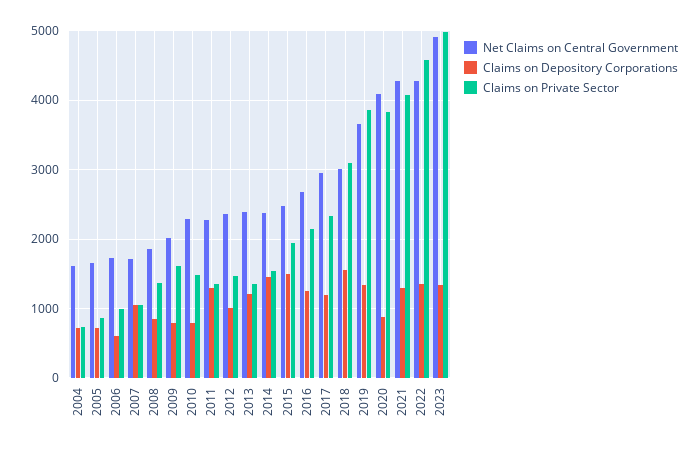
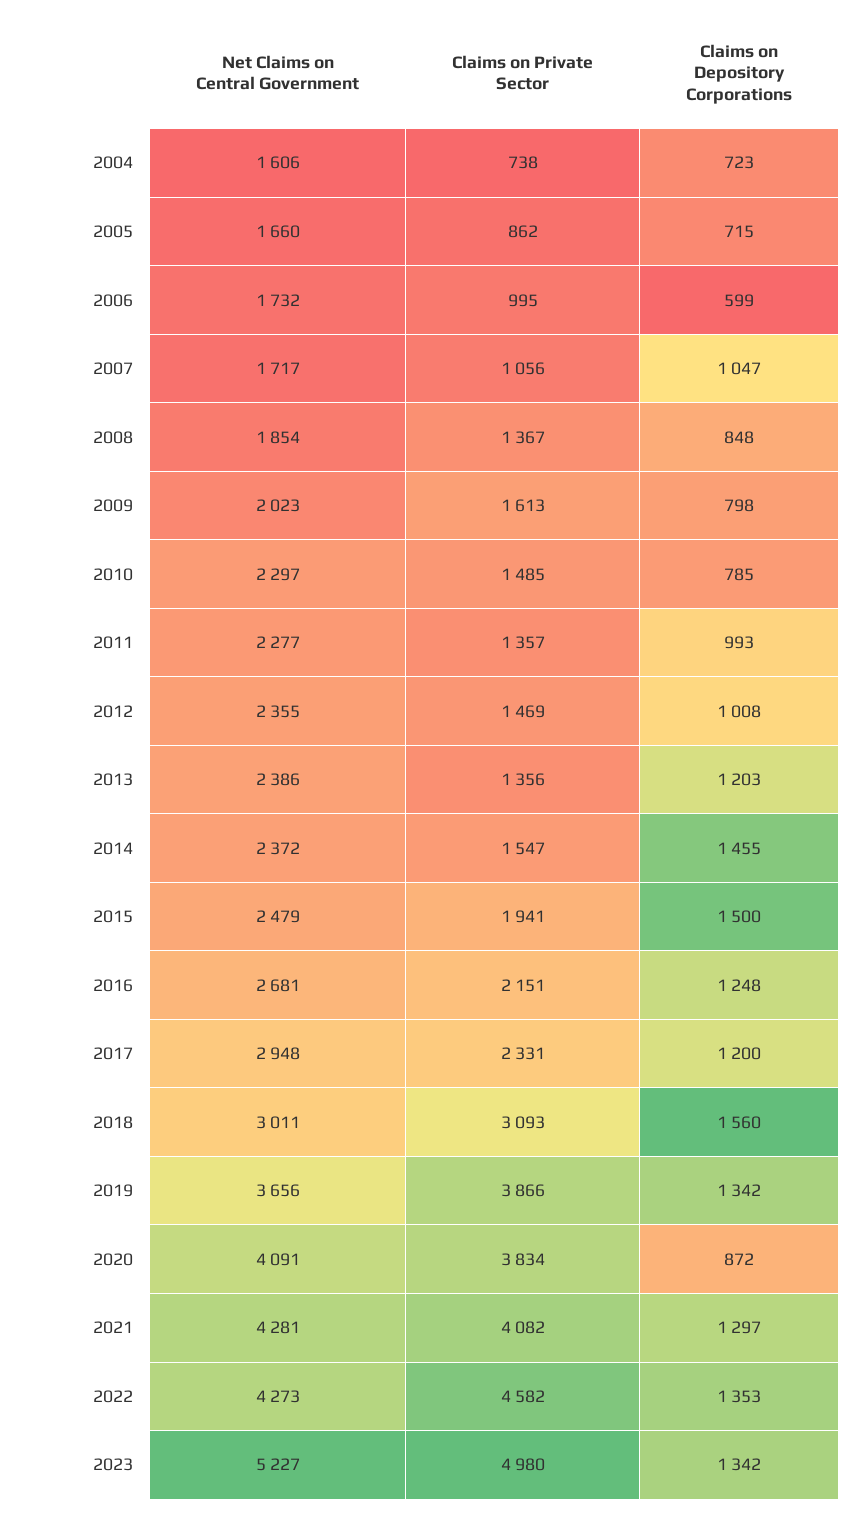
  {
    "Net Claims on Central Government": {
      "2004": 1606,
      "2005": 1660,
      "2006": 1732,
      "2007": 1717,
      "2008": 1854,
      "2009": 2023,
      "2010": 2297,
      "2011": 2277,
      "2012": 2355,
      "2013": 2386,
      "2014": 2372,
      "2015": 2479,
      "2016": 2681,
      "2017": 2948,
      "2018": 3011,
      "2019": 3656,
      "2020": 4091,
      "2021": 4281,
      "2022": 4273,
-     "2023": 4900
+     "2023": 5227
    },
    "Claims on Depository Corporations": {
      "2004": 723,
      "2005": 715,
      "2006": 599,
      "2007": 1047,
      "2008": 848,
      "2009": 798,
      "2010": 785,
-     "2011": 1300,
+     "2011": 993,
      "2012": 1008,
      "2013": 1203,
      "2014": 1455,
      "2015": 1500,
      "2016": 1248,
      "2017": 1200,
      "2018": 1560,
      "2019": 1342,
      "2020": 872,
      "2021": 1297,
      "2022": 1353,
      "2023": 1342
    },
    "Claims on Private Sector": {
      "2004": 738,
      "2005": 862,
      "2006": 995,
      "2007": 1056,
      "2008": 1367,
      "2009": 1613,
      "2010": 1485,
      "2011": 1357,
      "2012": 1469,
      "2013": 1356,
      "2014": 1547,
      "2015": 1941,
      "2016": 2151,
      "2017": 2331,
      "2018": 3093,
      "2019": 3866,
      "2020": 3834,
      "2021": 4082,
      "2022": 4582,
      "2023": 4980
    }
  }

